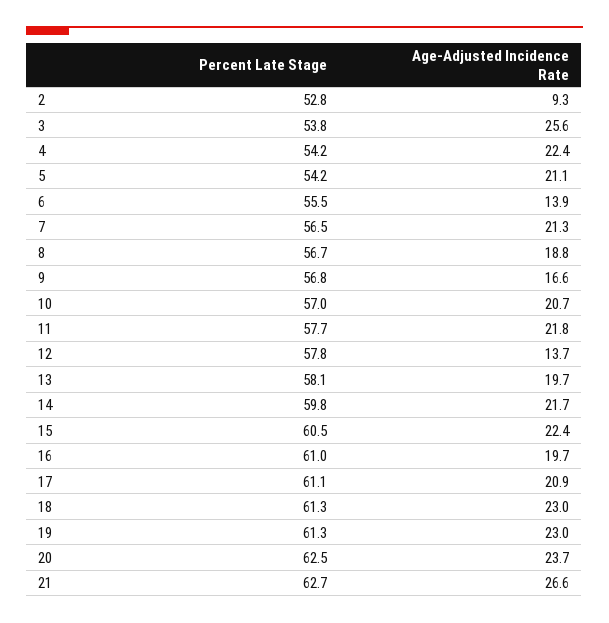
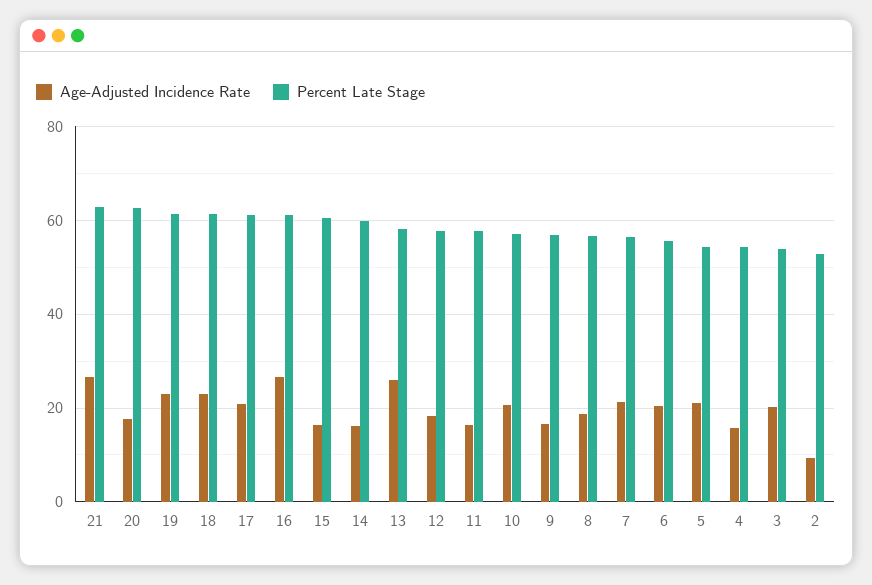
  {
    "Percent Late Stage": {
      "2": 52.8,
      "3": 53.8,
      "4": 54.2,
      "5": 54.2,
      "6": 55.5,
      "7": 56.5,
      "8": 56.7,
      "9": 56.8,
      "10": 57,
      "11": 57.7,
      "12": 57.8,
      "13": 58.1,
      "14": 59.8,
      "15": 60.5,
      "16": 61,
      "17": 61.1,
      "18": 61.3,
      "19": 61.3,
      "20": 62.5,
      "21": 62.7
    },
    "Age-Adjusted Incidence Rate": {
      "2": 9.3,
-     "3": 25.6,
+     "3": 20,
-     "4": 22.4,
+     "4": 16,
      "5": 21.1,
-     "6": 13.9,
+     "6": 20,
      "7": 21.3,
      "8": 18.8,
      "9": 16.6,
      "10": 20.7,
-     "11": 21.8,
+     "11": 16,
-     "12": 13.7,
+     "12": 18,
-     "13": 19.7,
+     "13": 26,
-     "14": 21.7,
+     "14": 16,
-     "15": 22.4,
+     "15": 16,
-     "16": 19.7,
+     "16": 26,
      "17": 20.9,
      "18": 23,
      "19": 23,
-     "20": 23.7,
+     "20": 18,
      "21": 26.6
    }
  }

